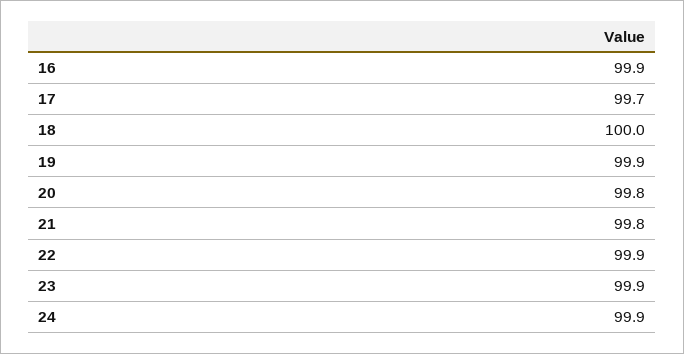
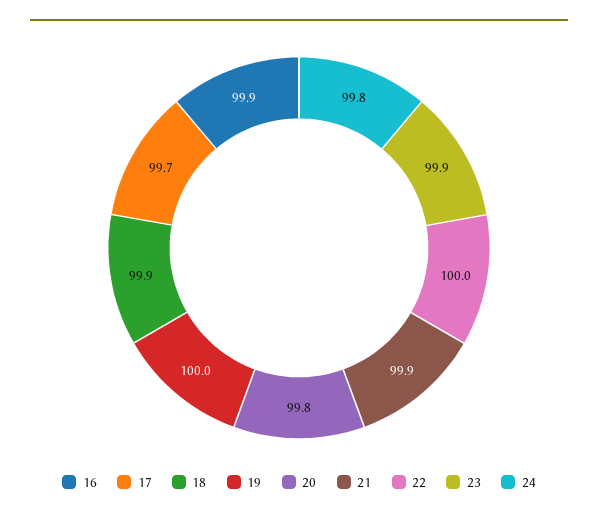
  {
    "16": 99.9,
    "17": 99.7,
-   "18": 100,
+   "18": 99.9,
-   "19": 99.9,
+   "19": 100,
    "20": 99.8,
-   "21": 99.8,
+   "21": 99.9,
-   "22": 99.9,
+   "22": 100,
    "23": 99.9,
-   "24": 99.9
+   "24": 99.8
  }

